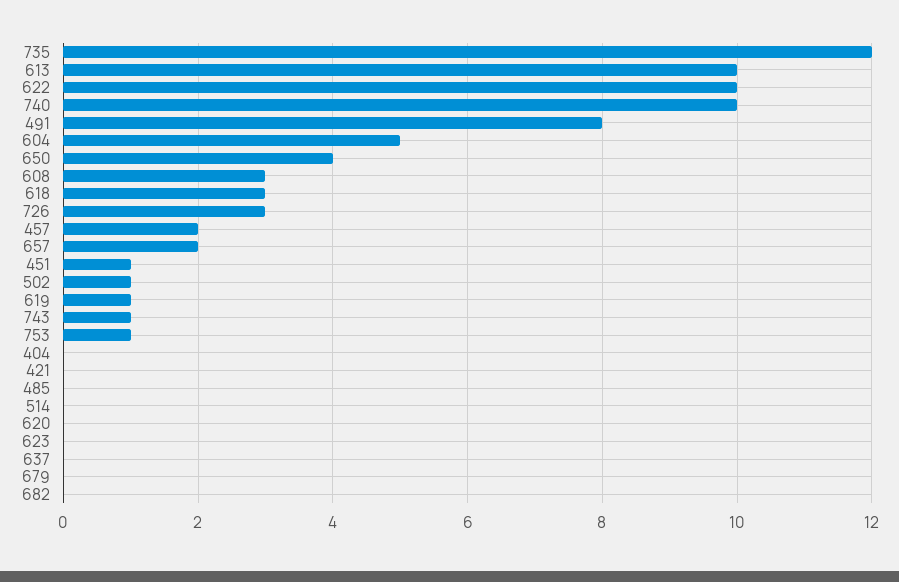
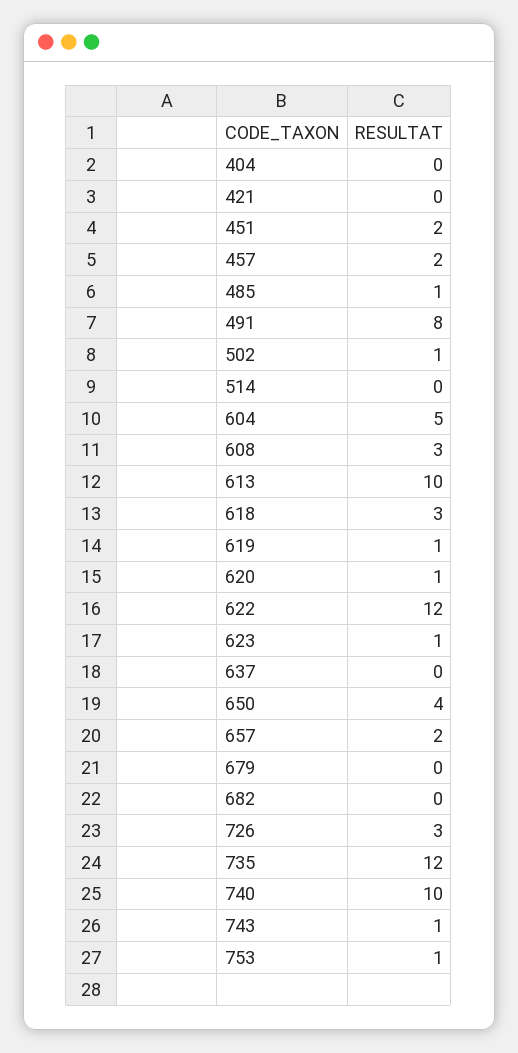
  {
    "735": 12,
    "613": 10,
-   "622": 10,
+   "622": 12,
    "740": 10,
    "491": 8,
    "604": 5,
    "650": 4,
    "608": 3,
    "618": 3,
    "726": 3,
    "457": 2,
    "657": 2,
-   "451": 1,
+   "451": 2,
    "502": 1,
    "619": 1,
    "743": 1,
    "753": 1,
    "404": 0,
    "421": 0,
-   "485": 0,
+   "485": 1,
    "514": 0,
-   "620": 0,
+   "620": 1,
-   "623": 0,
+   "623": 1,
    "637": 0,
    "679": 0,
    "682": 0
  }

